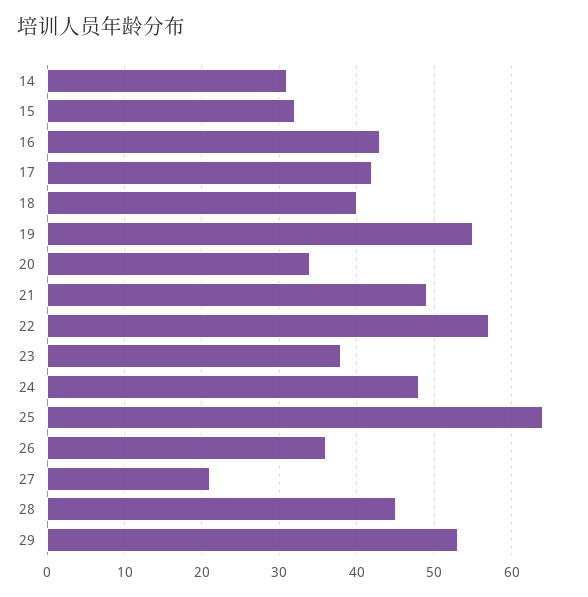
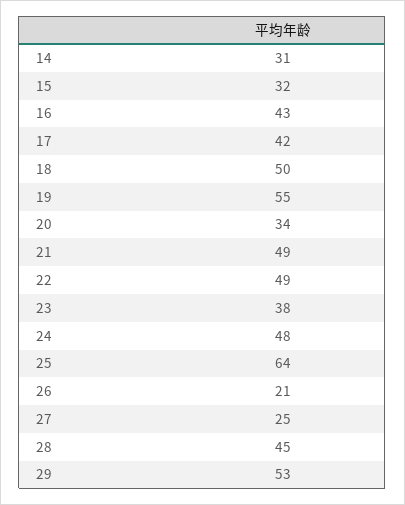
  {
    "14": 31,
    "15": 32,
    "16": 43,
    "17": 42,
-   "18": 40,
+   "18": 50,
    "19": 55,
    "20": 34,
    "21": 49,
-   "22": 57,
+   "22": 49,
    "23": 38,
    "24": 48,
    "25": 64,
-   "26": 36,
+   "26": 21,
-   "27": 21,
+   "27": 25,
    "28": 45,
    "29": 53
  }

